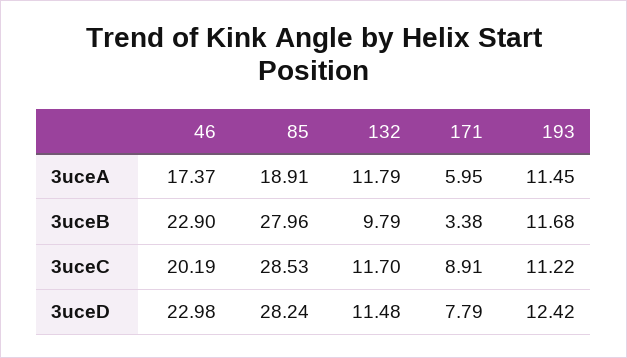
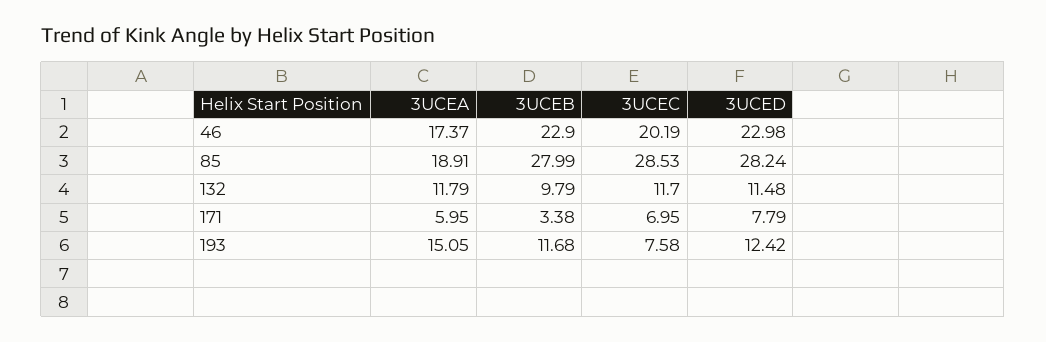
  {
    "46": {
      "3uceA": 17.37,
      "3uceB": 22.9,
      "3uceC": 20.19,
      "3uceD": 22.98
    },
    "85": {
      "3uceA": 18.91,
-     "3uceB": 27.96,
+     "3uceB": 27.99,
      "3uceC": 28.53,
      "3uceD": 28.24
    },
    "132": {
      "3uceA": 11.79,
      "3uceB": 9.79,
      "3uceC": 11.7,
      "3uceD": 11.48
    },
    "171": {
      "3uceA": 5.95,
      "3uceB": 3.38,
-     "3uceC": 8.91,
+     "3uceC": 6.95,
      "3uceD": 7.79
    },
    "193": {
-     "3uceA": 11.45,
+     "3uceA": 15.05,
      "3uceB": 11.68,
-     "3uceC": 11.22,
+     "3uceC": 7.58,
      "3uceD": 12.42
    }
  }

